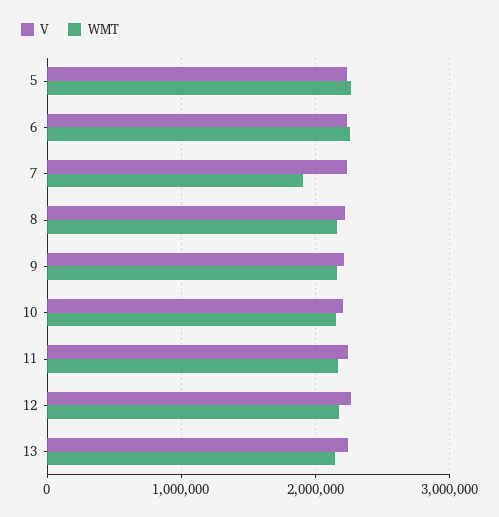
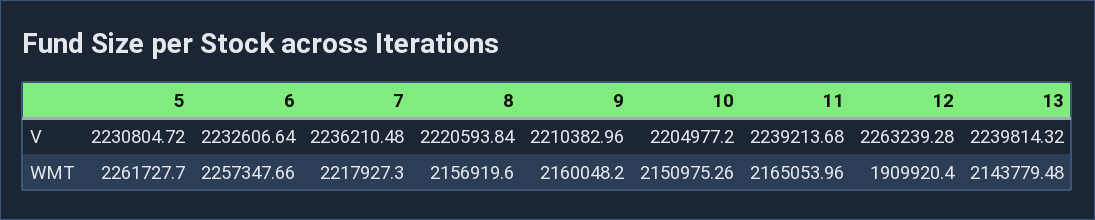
  {
    "V": {
      "5": 2230804.72,
      "6": 2232606.64,
      "7": 2236210.48,
      "8": 2220593.84,
      "9": 2210382.96,
      "10": 2204977.2,
      "11": 2239213.68,
      "12": 2263239.28,
      "13": 2239814.32
    },
    "WMT": {
      "5": 2261727.7,
      "6": 2257347.66,
-     "7": 1900000,
+     "7": 2217927.3,
      "8": 2156919.6,
      "9": 2160048.2,
      "10": 2150975.26,
      "11": 2165053.96,
-     "12": 2200000,
+     "12": 1909920.4,
      "13": 2143779.48
    }
  }

